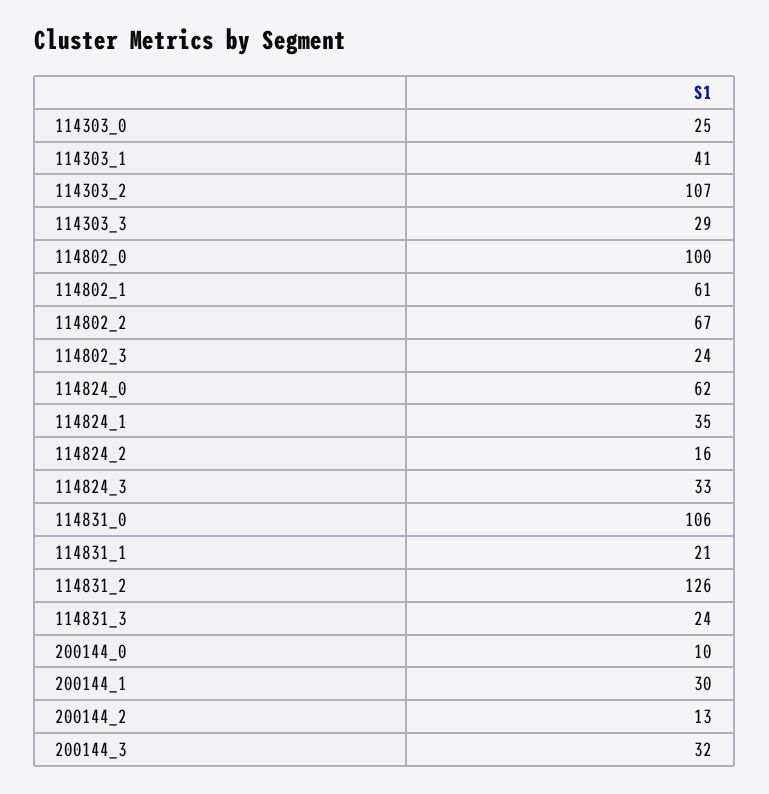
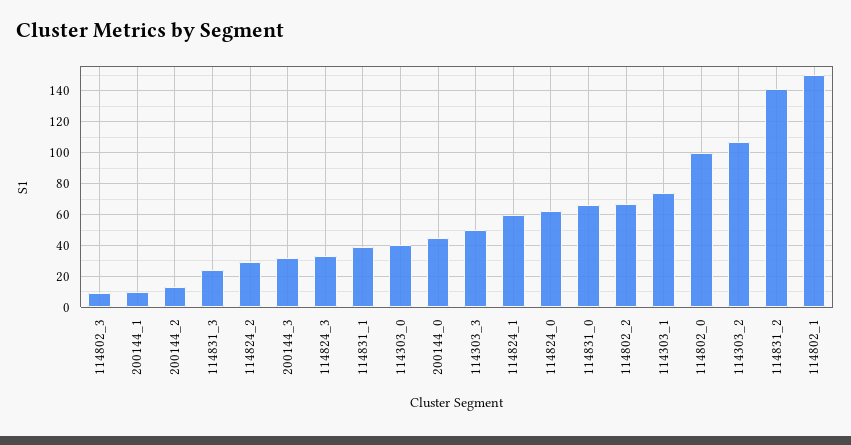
  {
-   "114303_0": 25,
+   "114303_0": 40,
-   "114303_1": 41,
+   "114303_1": 75,
    "114303_2": 107,
-   "114303_3": 29,
+   "114303_3": 50,
    "114802_0": 100,
-   "114802_1": 61,
+   "114802_1": 150,
    "114802_2": 67,
-   "114802_3": 24,
+   "114802_3": 10,
    "114824_0": 62,
-   "114824_1": 35,
+   "114824_1": 60,
-   "114824_2": 16,
+   "114824_2": 30,
    "114824_3": 33,
-   "114831_0": 106,
+   "114831_0": 65,
-   "114831_1": 21,
+   "114831_1": 40,
-   "114831_2": 126,
+   "114831_2": 140,
    "114831_3": 24,
-   "200144_0": 10,
+   "200144_0": 45,
-   "200144_1": 30,
+   "200144_1": 10,
    "200144_2": 13,
    "200144_3": 32
  }

